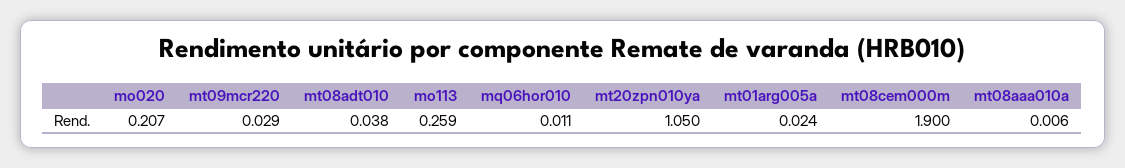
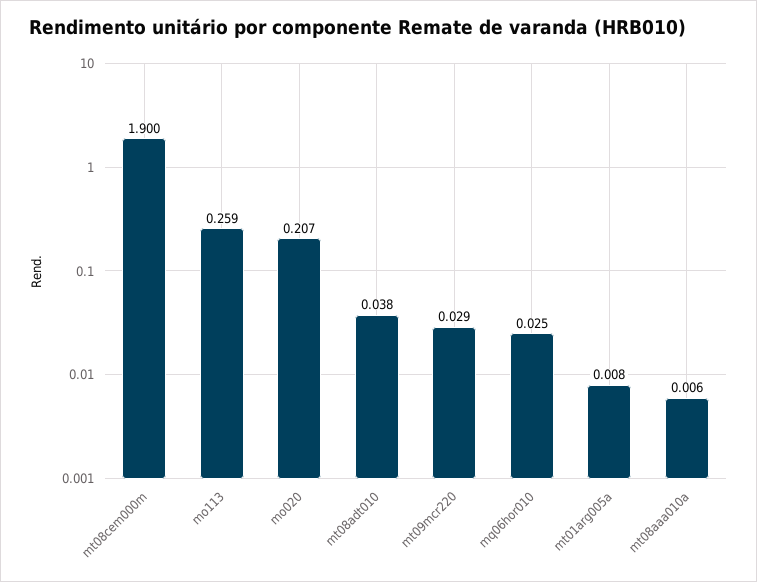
  {
    "mo020": 0.207,
    "mt09mcr220": 0.029,
    "mt08adt010": 0.038,
    "mo113": 0.259,
-   "mq06hor010": 0.011,
+   "mq06hor010": 0.025,
-   "mt20zpn010ya": 1.05,
-   "mt01arg005a": 0.024,
+   "mt01arg005a": 0.008,
    "mt08cem000m": 1.9,
    "mt08aaa010a": 0.006
  }

